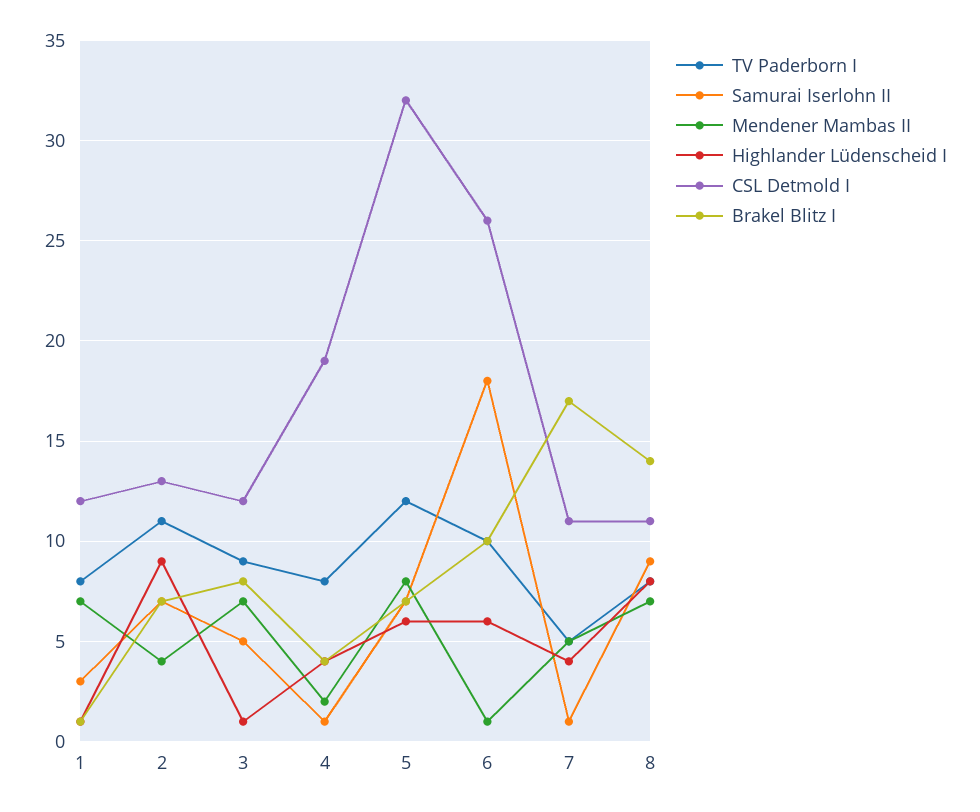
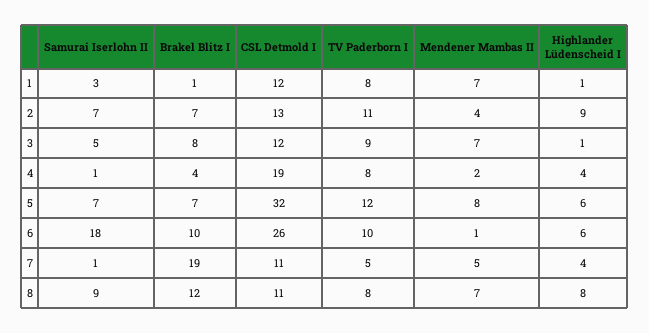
  {
    "TV Paderborn I": {
      "1": 8,
      "2": 11,
      "3": 9,
      "4": 8,
      "5": 12,
      "6": 10,
      "7": 5,
      "8": 8
    },
    "Samurai Iserlohn II": {
      "1": 3,
      "2": 7,
      "3": 5,
      "4": 1,
      "5": 7,
      "6": 18,
      "7": 1,
      "8": 9
    },
    "Mendener Mambas II": {
      "1": 7,
      "2": 4,
      "3": 7,
      "4": 2,
      "5": 8,
      "6": 1,
      "7": 5,
      "8": 7
    },
    "Highlander Lüdenscheid I": {
      "1": 1,
      "2": 9,
      "3": 1,
      "4": 4,
      "5": 6,
      "6": 6,
      "7": 4,
      "8": 8
    },
    "CSL Detmold I": {
      "1": 12,
      "2": 13,
      "3": 12,
      "4": 19,
      "5": 32,
      "6": 26,
      "7": 11,
      "8": 11
    },
    "Brakel Blitz I": {
      "1": 1,
      "2": 7,
      "3": 8,
      "4": 4,
      "5": 7,
      "6": 10,
-     "7": 17,
+     "7": 19,
-     "8": 14
+     "8": 12
    }
  }

